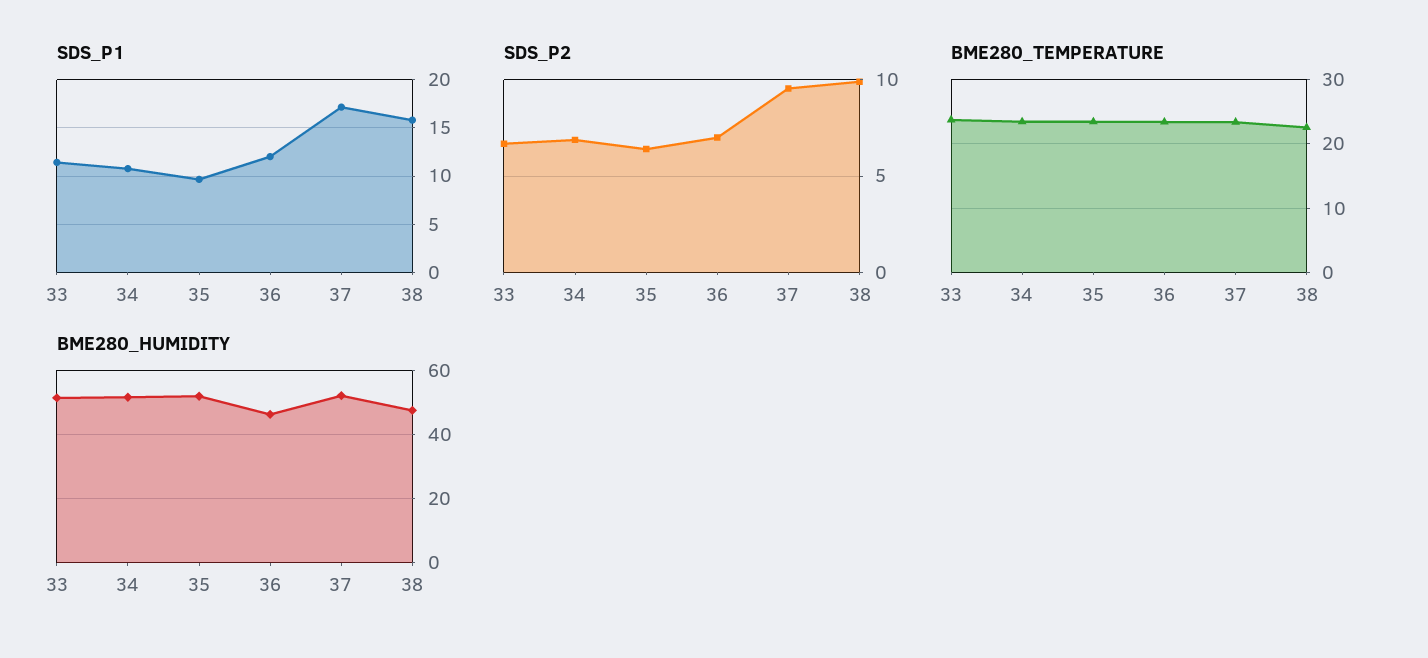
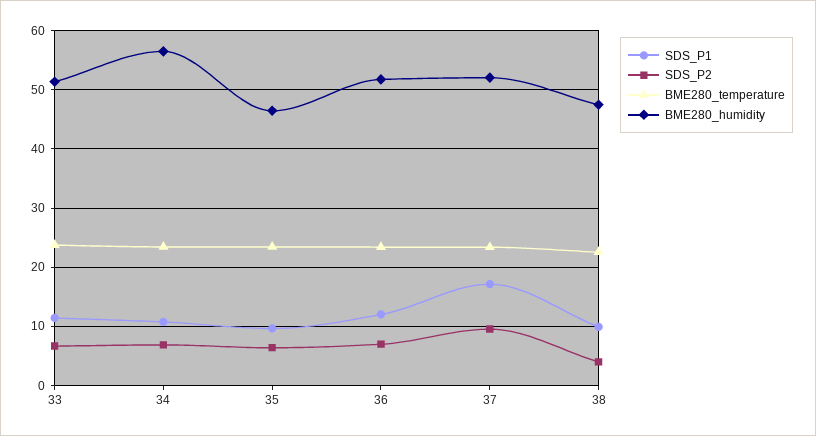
  {
    "SDS_P1": {
      "33": 11,
      "34": 11,
      "35": 10,
      "36": 12,
      "37": 17,
-     "38": 16
+     "38": 10
    },
    "SDS_P2": {
      "33": 6.5,
      "34": 7,
      "35": 6.5,
      "36": 7,
      "37": 9.5,
-     "38": 10
+     "38": 4
    },
    "BME280_TEMPERATURE": {
      "33": 24,
      "34": 23,
      "35": 23,
      "36": 23,
      "37": 23,
      "38": 23
    },
    "BME280_HUMIDITY": {
      "33": 52,
-     "34": 52,
+     "34": 56,
-     "35": 52,
+     "35": 46,
-     "36": 46,
+     "36": 52,
      "37": 52,
      "38": 48
    }
  }

